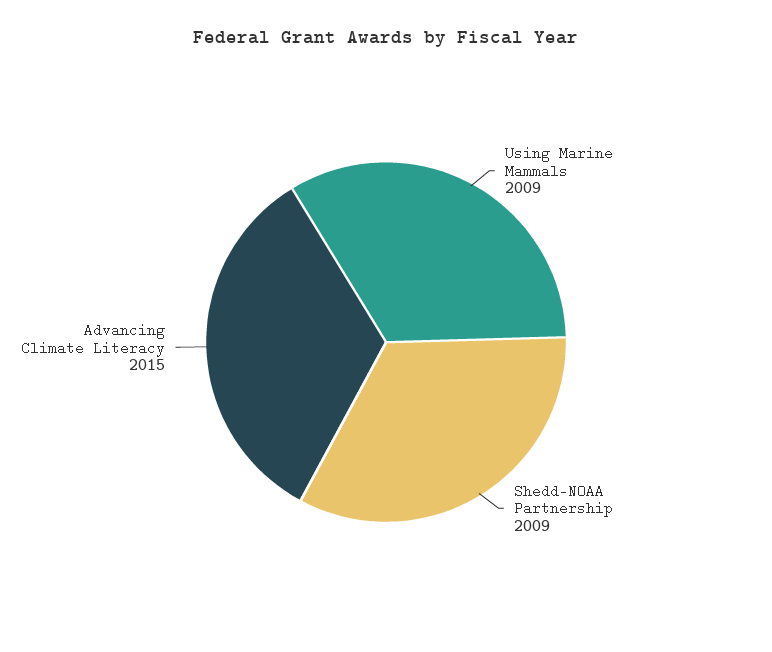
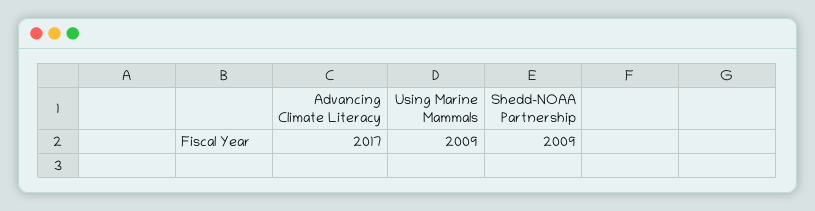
  {
    "Using Marine Mammals": 2009,
    "Shedd-NOAA Partnership": 2009,
-   "Advancing Climate Literacy": 2015
+   "Advancing Climate Literacy": 2017
  }

